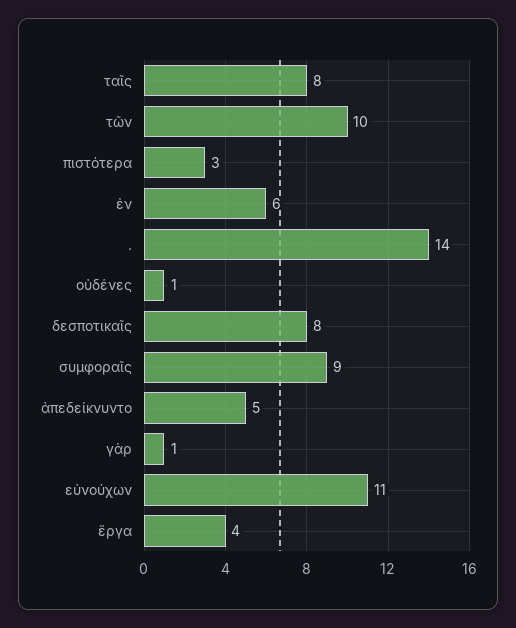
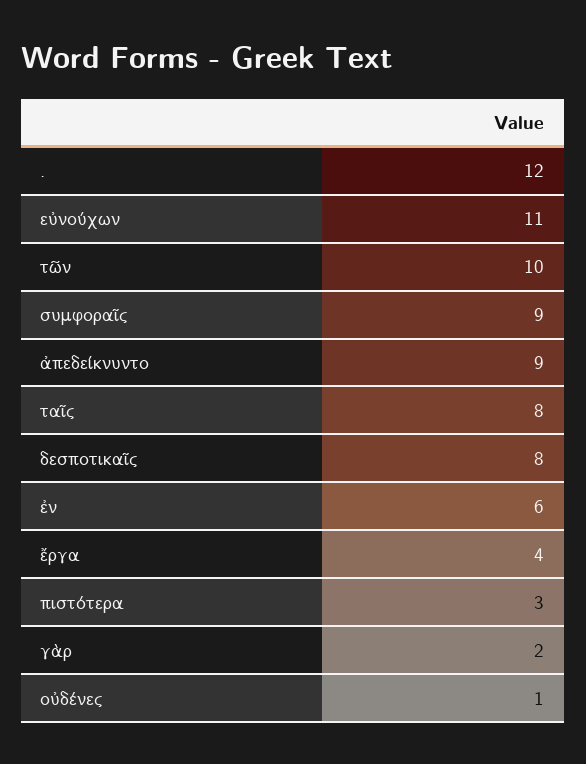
  {
    "ταῖς": 8,
    "τῶν": 10,
    "πιστότερα": 3,
    "ἐν": 6,
-   ".": 14,
+   ".": 12,
    "οὐδένες": 1,
    "δεσποτικαῖς": 8,
    "συμφοραῖς": 9,
-   "ἀπεδείκνυντο": 5,
+   "ἀπεδείκνυντο": 9,
-   "γὰρ": 1,
+   "γὰρ": 2,
    "εὐνούχων": 11,
    "ἔργα": 4
  }

